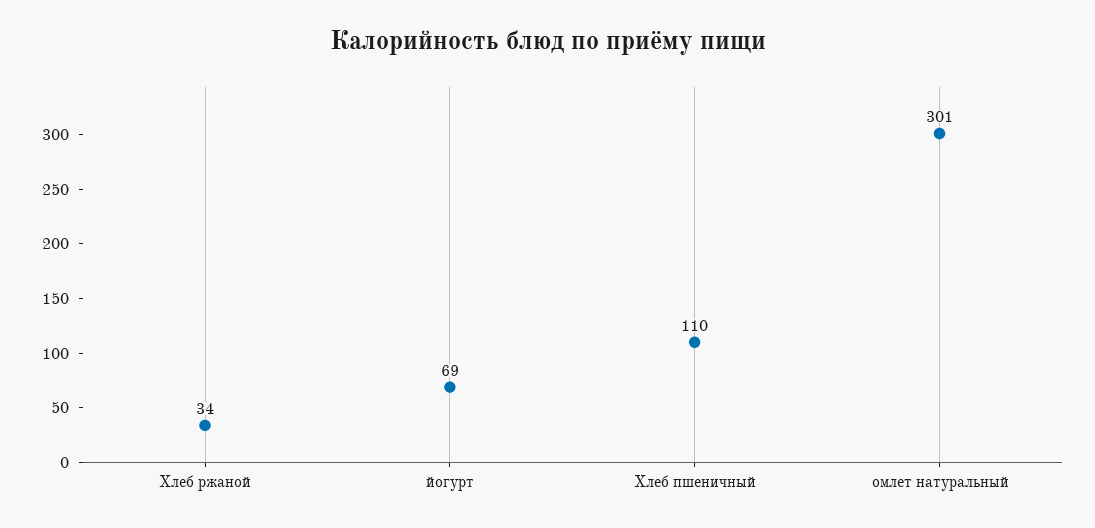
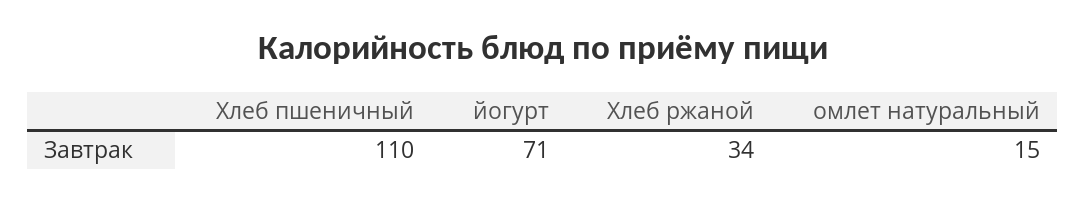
  {
    "Хлеб ржаной": 34,
-   "йогурт": 69,
+   "йогурт": 71,
    "Хлеб пшеничный": 110,
-   "омлет натуральный": 301
+   "омлет натуральный": 15
  }

